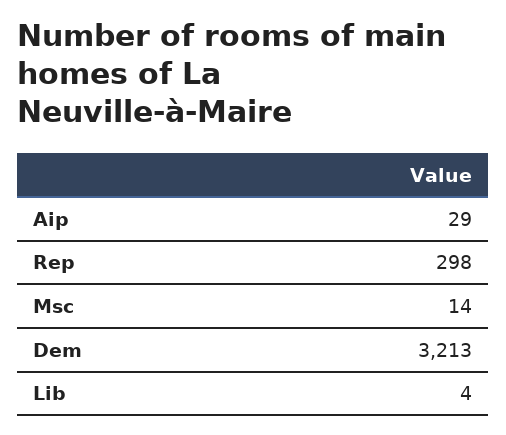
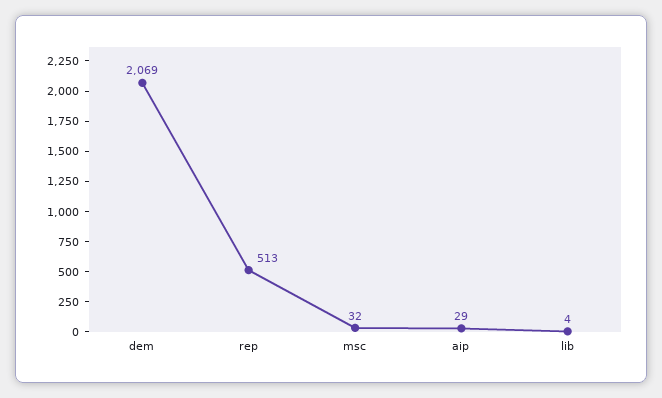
  {
    "Aip": 29,
-   "Rep": 298,
+   "Rep": 513,
-   "Msc": 14,
+   "Msc": 32,
-   "Dem": 3213,
+   "Dem": 2069,
    "Lib": 4
  }

